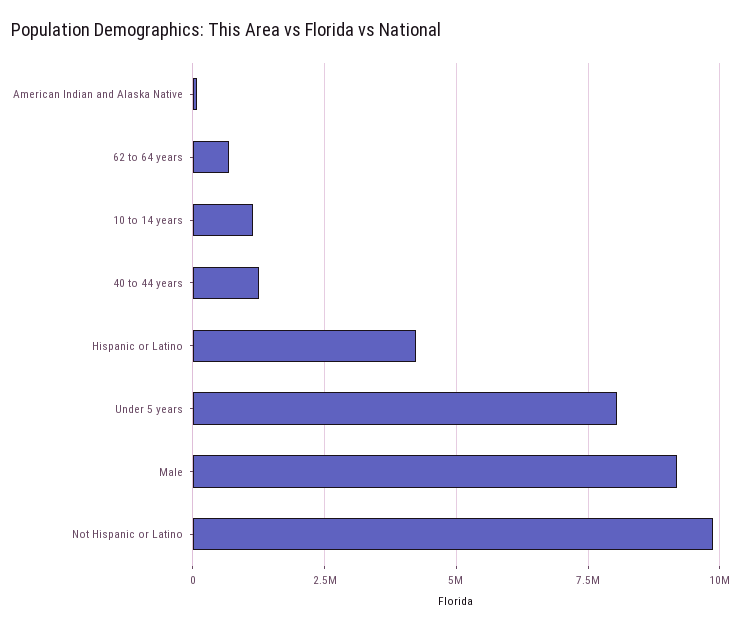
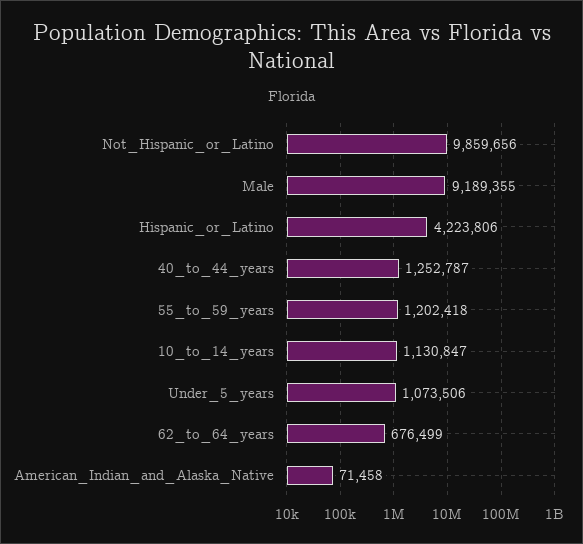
  {
    "American Indian and Alaska Native": 71458,
    "62 to 64 years": 676499,
    "10 to 14 years": 1130847,
    "40 to 44 years": 1252787,
    "Hispanic or Latino": 4223806,
-   "Under 5 years": 8000000,
+   "Under 5 years": 1073506,
    "Male": 9189355,
-   "Not Hispanic or Latino": 9859656
+   "Not Hispanic or Latino": 9859656,
+   "55_to_59_years": 1202418
  }

